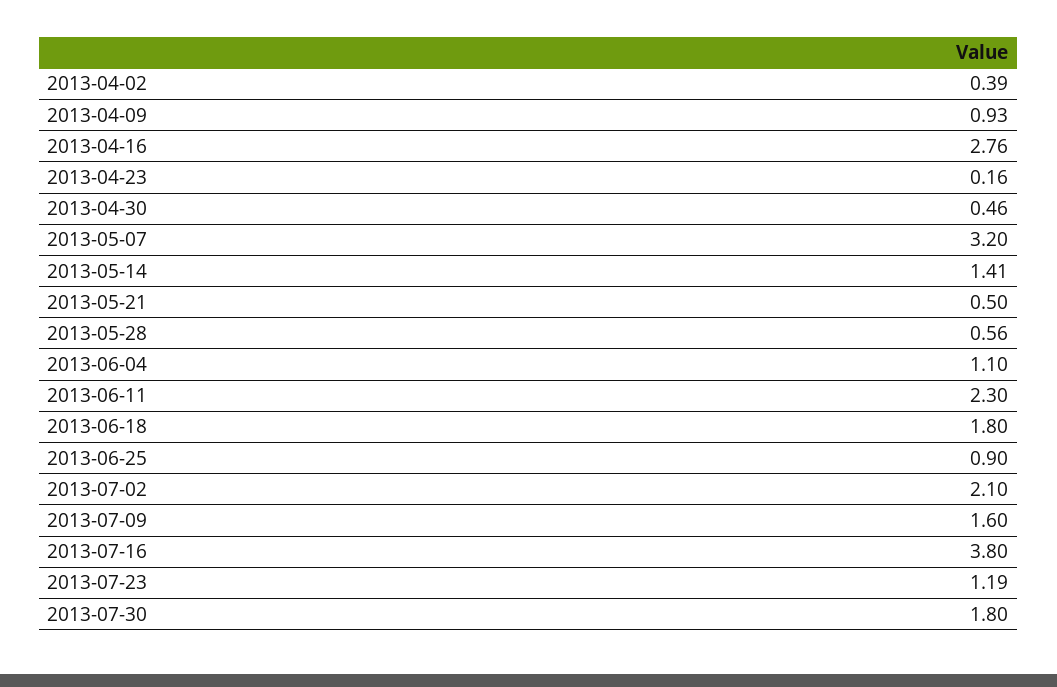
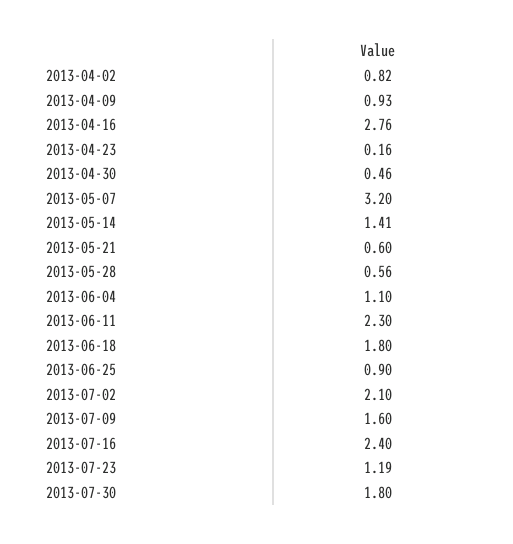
  {
-   "2013-04-02": 0.39,
+   "2013-04-02": 0.82,
    "2013-04-09": 0.93,
    "2013-04-16": 2.76,
    "2013-04-23": 0.16,
    "2013-04-30": 0.46,
    "2013-05-07": 3.2,
    "2013-05-14": 1.41,
-   "2013-05-21": 0.5,
+   "2013-05-21": 0.6,
    "2013-05-28": 0.56,
    "2013-06-04": 1.1,
    "2013-06-11": 2.3,
    "2013-06-18": 1.8,
    "2013-06-25": 0.9,
    "2013-07-02": 2.1,
    "2013-07-09": 1.6,
-   "2013-07-16": 3.8,
+   "2013-07-16": 2.4,
    "2013-07-23": 1.19,
    "2013-07-30": 1.8
  }

